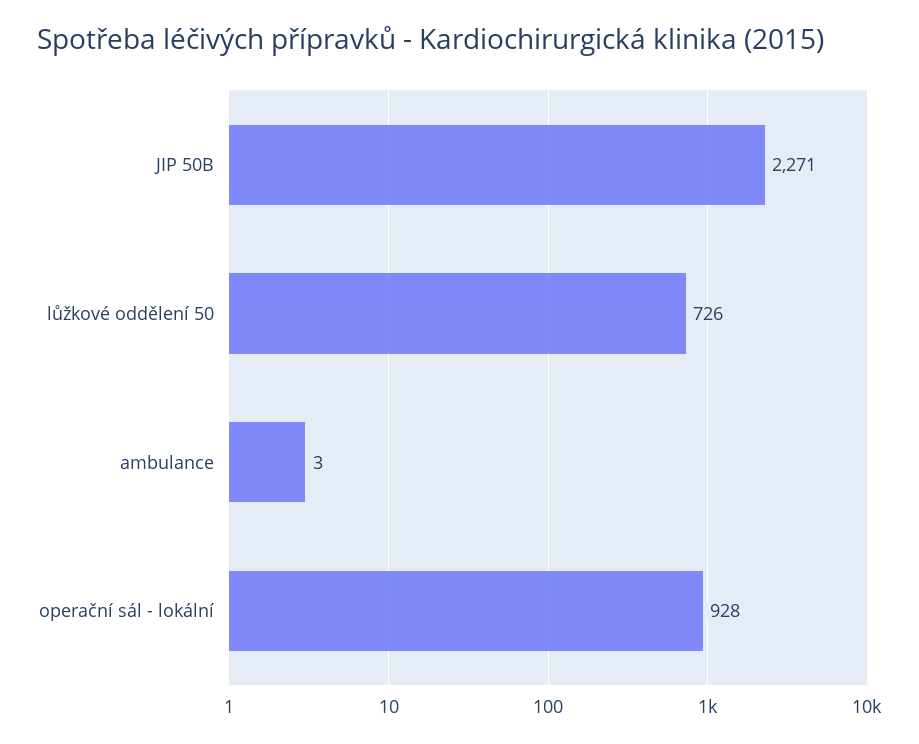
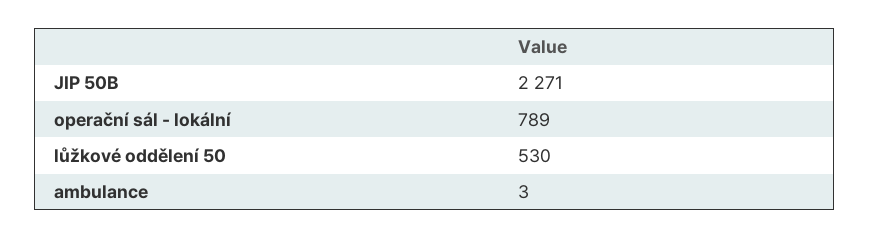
  {
    "JIP 50B": 2271,
-   "lůžkové oddělení 50": 726,
+   "lůžkové oddělení 50": 530,
    "ambulance": 3,
-   "operační sál - lokální": 928
+   "operační sál - lokální": 789
  }

